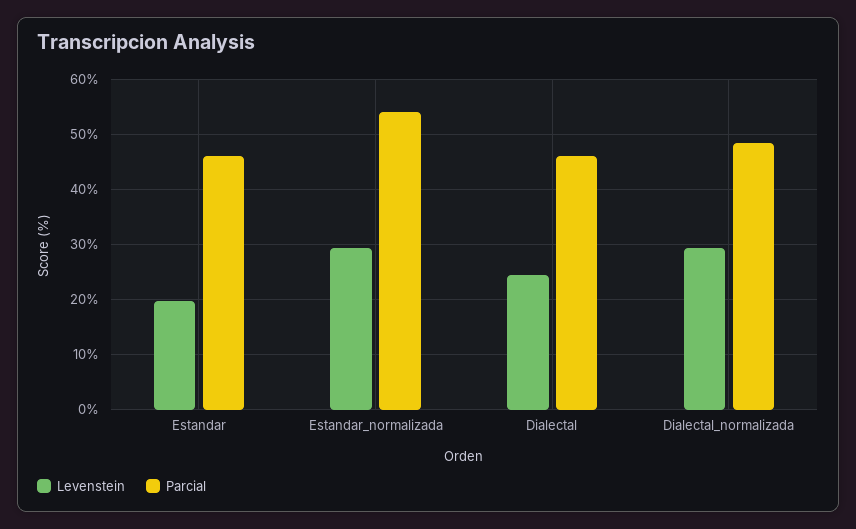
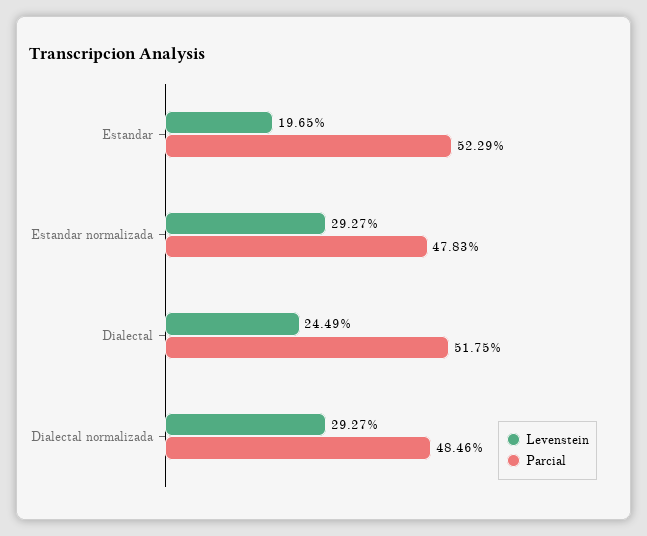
  {
    "Levenstein": {
      "Estandar": 19.65,
      "Estandar_normalizada": 29.27,
      "Dialectal": 24.49,
      "Dialectal_normalizada": 29.27
    },
    "Parcial": {
-     "Estandar": 46,
+     "Estandar": 52.29,
-     "Estandar_normalizada": 54,
+     "Estandar_normalizada": 47.83,
-     "Dialectal": 46,
+     "Dialectal": 51.75,
      "Dialectal_normalizada": 48.46
    }
  }

